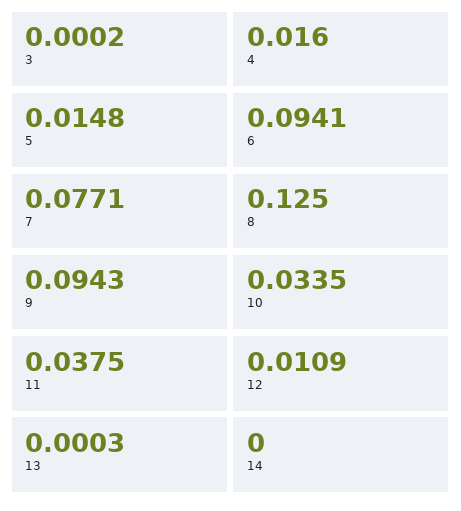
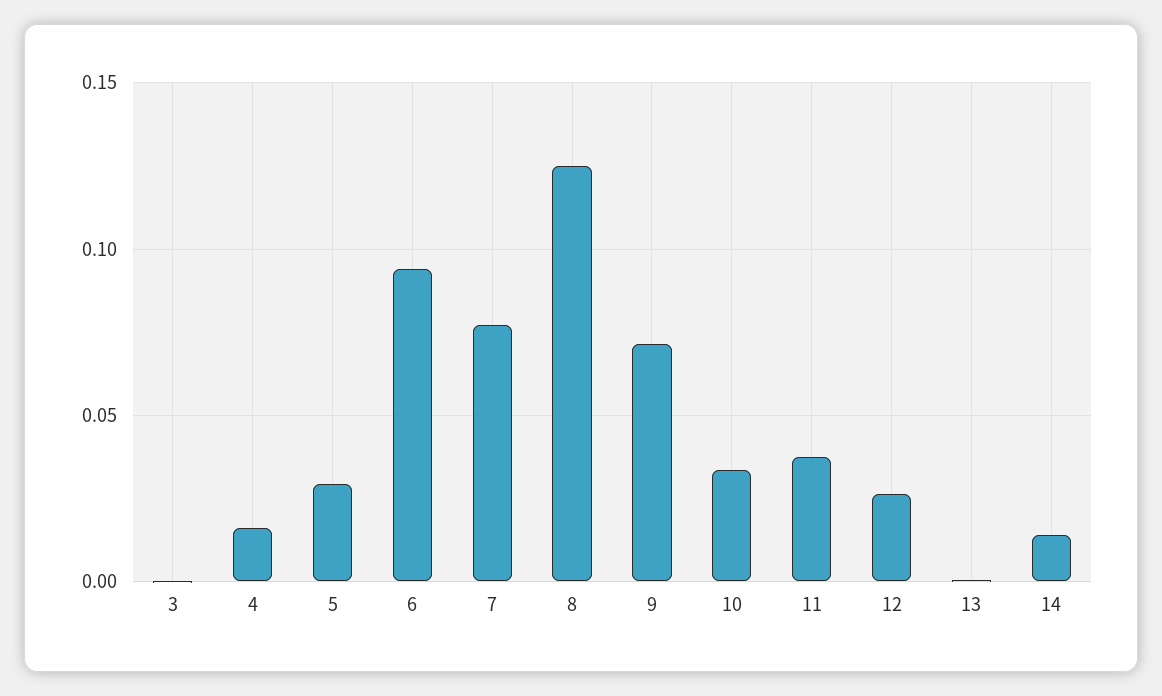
  {
    "3": 0.0002,
    "4": 0.016,
-   "5": 0.0148,
+   "5": 0.03,
    "6": 0.0941,
    "7": 0.0771,
    "8": 0.125,
-   "9": 0.0943,
+   "9": 0.07,
    "10": 0.0335,
    "11": 0.0375,
-   "12": 0.0109,
+   "12": 0.025,
    "13": 0.0003,
-   "14": 0
+   "14": 0.015
  }

